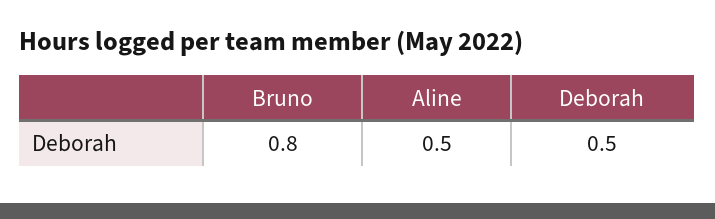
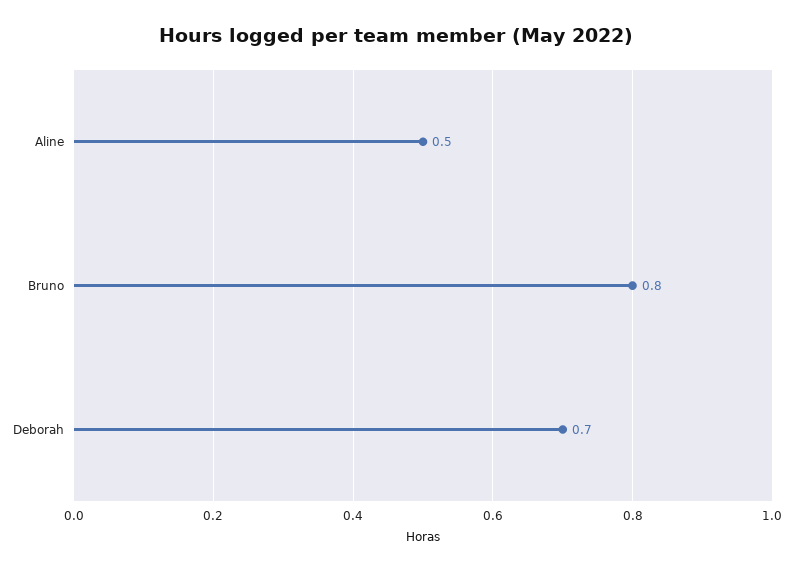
  {
    "Bruno": 0.8,
    "Aline": 0.5,
-   "Deborah": 0.5
+   "Deborah": 0.7
  }

